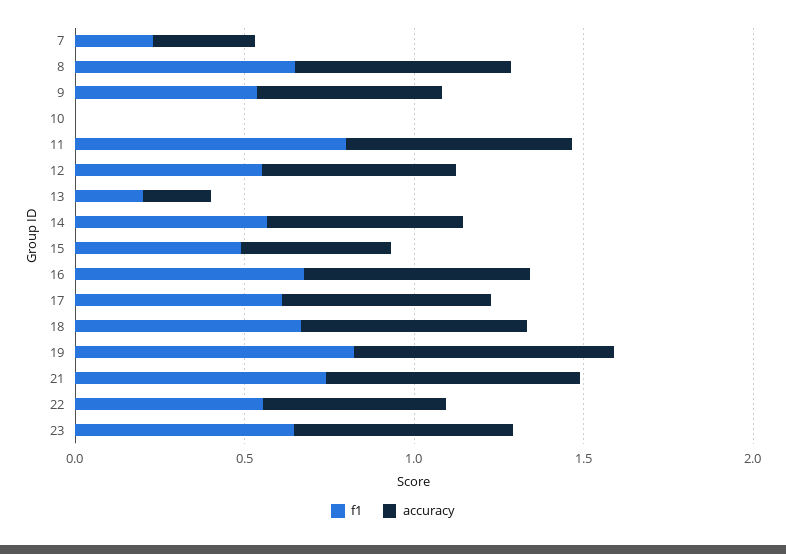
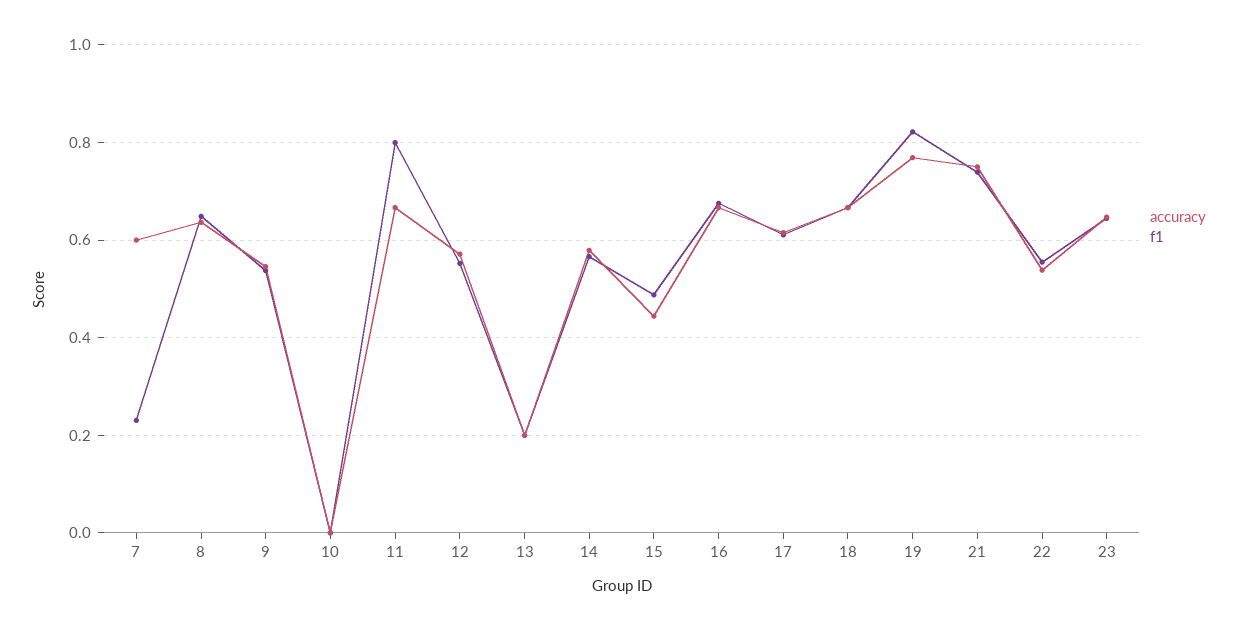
  {
    "f1": {
      "7": 0.24,
      "8": 0.64,
      "9": 0.54,
      "10": 0,
      "11": 0.8,
      "12": 0.56,
      "13": 0.2,
      "14": 0.56,
      "15": 0.48,
      "16": 0.68,
      "17": 0.62,
      "18": 0.66,
      "19": 0.82,
      "21": 0.74,
      "22": 0.56,
      "23": 0.64
    },
    "accuracy": {
-     "7": 0.3,
+     "7": 0.6,
      "8": 0.64,
      "9": 0.54,
      "10": 0,
      "11": 0.66,
      "12": 0.58,
      "13": 0.2,
      "14": 0.58,
      "15": 0.44,
      "16": 0.66,
      "17": 0.62,
      "18": 0.66,
      "19": 0.76,
      "21": 0.76,
      "22": 0.54,
      "23": 0.64
    }
  }

